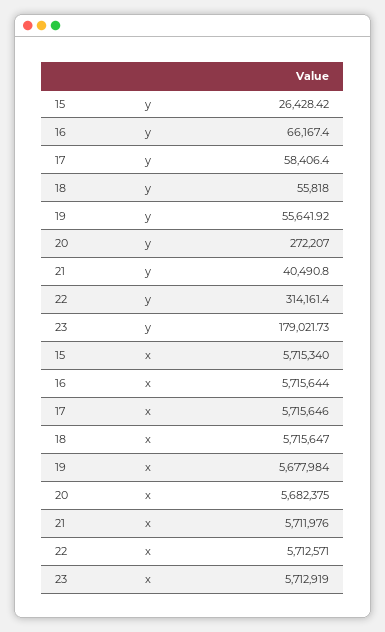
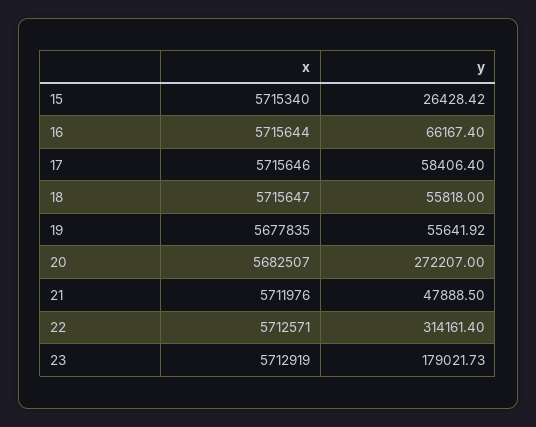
  {
    "15": {
      "y": 26428.42,
      "x": 5715340
    },
    "16": {
      "y": 66167.4,
      "x": 5715644
    },
    "17": {
      "y": 58406.4,
      "x": 5715646
    },
    "18": {
      "y": 55818,
      "x": 5715647
    },
    "19": {
      "y": 55641.92,
-     "x": 5677984
+     "x": 5677835
    },
    "20": {
      "y": 272207,
-     "x": 5682375
+     "x": 5682507
    },
    "21": {
-     "y": 40490.8,
+     "y": 47888.5,
      "x": 5711976
    },
    "22": {
      "y": 314161.4,
      "x": 5712571
    },
    "23": {
      "y": 179021.73,
      "x": 5712919
    }
  }

